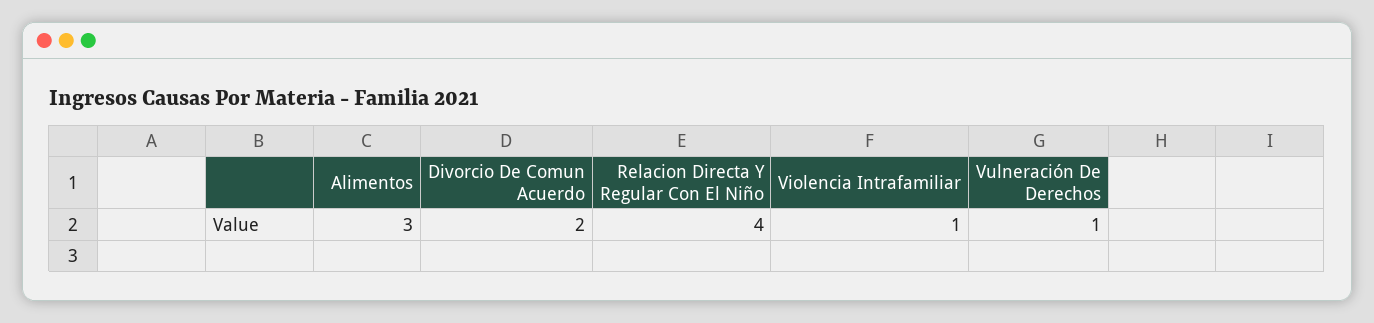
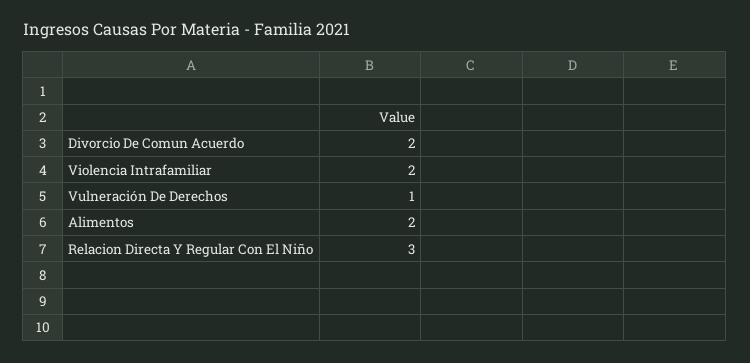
  {
-   "Alimentos": 3,
+   "Alimentos": 2,
    "Divorcio De Comun Acuerdo": 2,
-   "Relacion Directa Y Regular Con El Niño": 4,
+   "Relacion Directa Y Regular Con El Niño": 3,
-   "Violencia Intrafamiliar": 1,
+   "Violencia Intrafamiliar": 2,
    "Vulneración De Derechos": 1
  }

